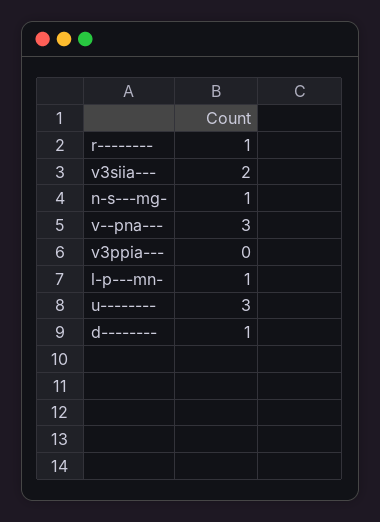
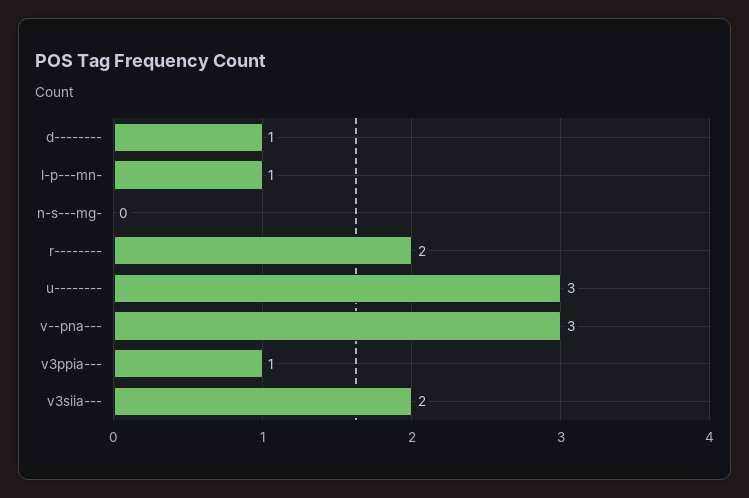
  {
-   "r--------": 1,
+   "r--------": 2,
    "v3siia---": 2,
-   "n-s---mg-": 1,
+   "n-s---mg-": 0,
    "v--pna---": 3,
-   "v3ppia---": 0,
+   "v3ppia---": 1,
    "l-p---mn-": 1,
    "u--------": 3,
    "d--------": 1
  }

